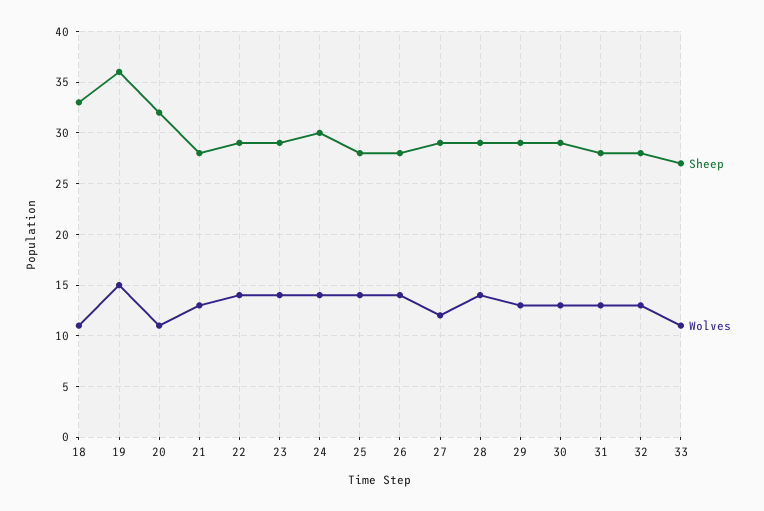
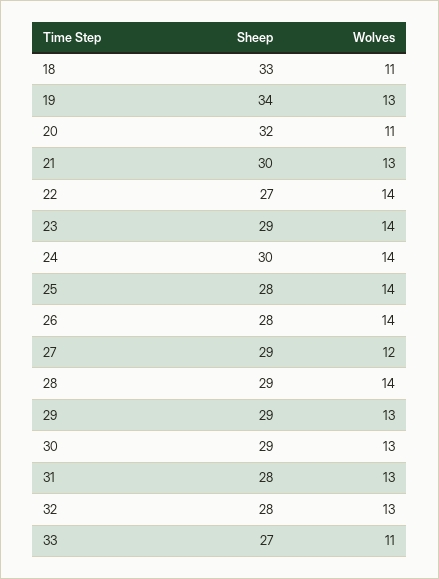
  {
    "Sheep": {
      "18": 33,
-     "19": 36,
+     "19": 34,
      "20": 32,
-     "21": 28,
+     "21": 30,
-     "22": 29,
+     "22": 27,
      "23": 29,
      "24": 30,
      "25": 28,
      "26": 28,
      "27": 29,
      "28": 29,
      "29": 29,
      "30": 29,
      "31": 28,
      "32": 28,
      "33": 27
    },
    "Wolves": {
      "18": 11,
-     "19": 15,
+     "19": 13,
      "20": 11,
      "21": 13,
      "22": 14,
      "23": 14,
      "24": 14,
      "25": 14,
      "26": 14,
      "27": 12,
      "28": 14,
      "29": 13,
      "30": 13,
      "31": 13,
      "32": 13,
      "33": 11
    }
  }

